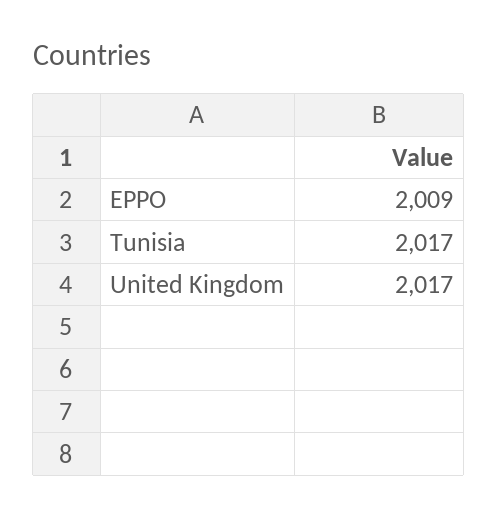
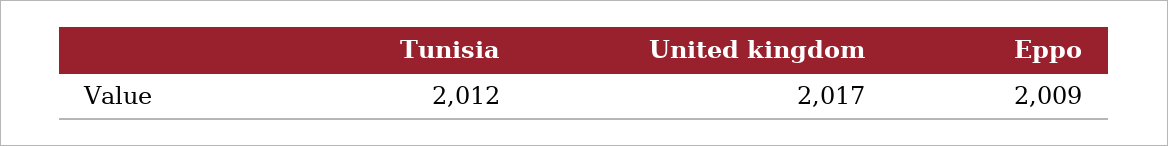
  {
    "EPPO": 2009,
-   "Tunisia": 2017,
+   "Tunisia": 2012,
    "United Kingdom": 2017
  }

